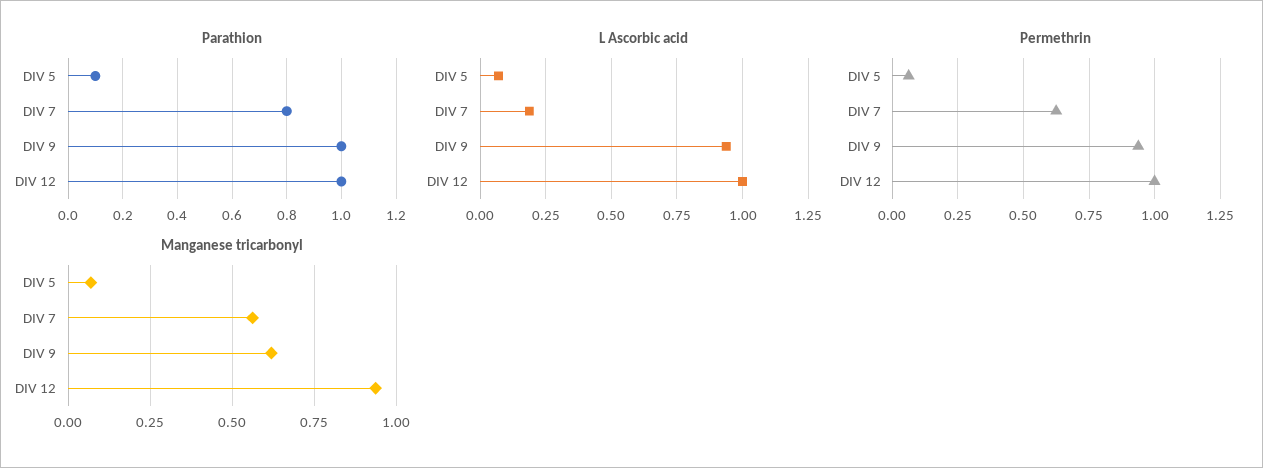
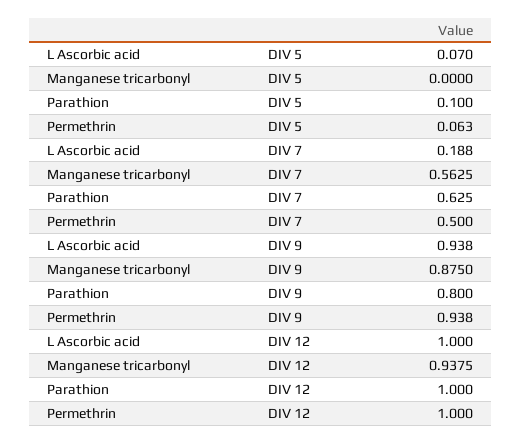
  {
    "Parathion": {
      "DIV 5": 0.1,
-     "DIV 7": 0.8,
+     "DIV 7": 0.625,
-     "DIV 9": 1,
+     "DIV 9": 0.8,
      "DIV 12": 1
    },
    "L Ascorbic acid": {
      "DIV 5": 0.07,
      "DIV 7": 0.188,
      "DIV 9": 0.938,
      "DIV 12": 1
    },
    "Permethrin": {
      "DIV 5": 0.063,
-     "DIV 7": 0.625,
+     "DIV 7": 0.5,
      "DIV 9": 0.938,
      "DIV 12": 1
    },
    "Manganese tricarbonyl": {
-     "DIV 5": 0.075,
+     "DIV 5": 0,
      "DIV 7": 0.5625,
-     "DIV 9": 0.625,
+     "DIV 9": 0.875,
      "DIV 12": 0.9375
    }
  }

